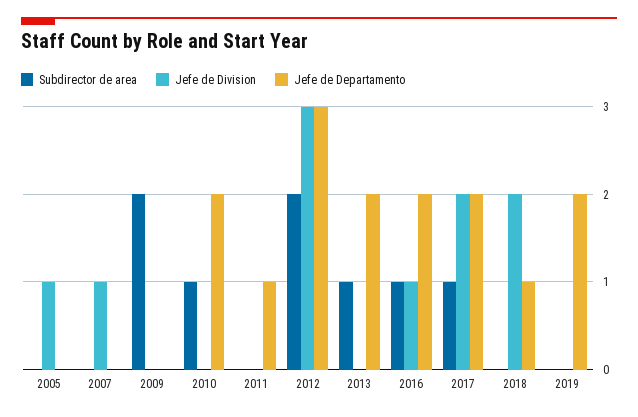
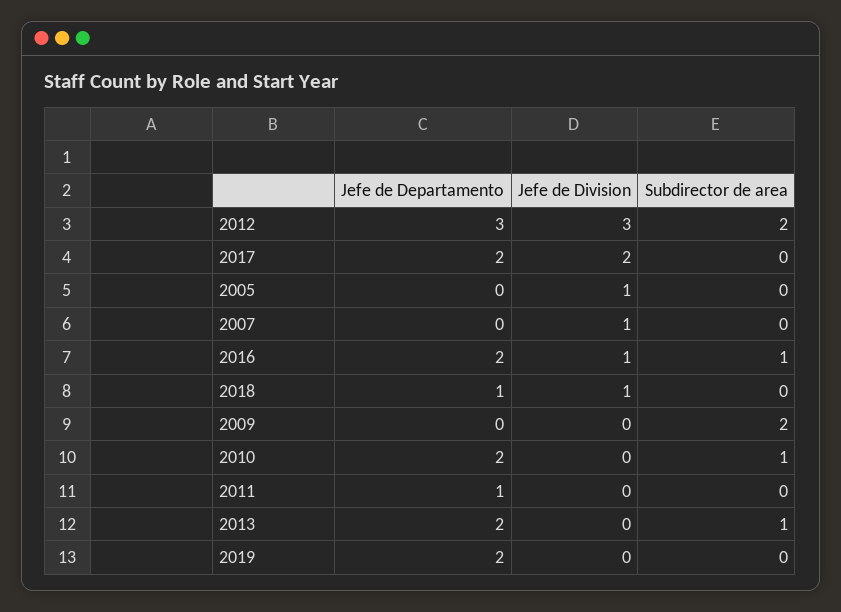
  {
    "Subdirector de area": {
      "2005": 0,
      "2007": 0,
      "2009": 2,
      "2010": 1,
      "2011": 0,
      "2012": 2,
      "2013": 1,
      "2016": 1,
-     "2017": 1,
+     "2017": 0,
      "2018": 0,
      "2019": 0
    },
    "Jefe de Division": {
      "2005": 1,
      "2007": 1,
      "2009": 0,
      "2010": 0,
      "2011": 0,
      "2012": 3,
      "2013": 0,
      "2016": 1,
      "2017": 2,
-     "2018": 2,
+     "2018": 1,
      "2019": 0
    },
    "Jefe de Departamento": {
      "2005": 0,
      "2007": 0,
      "2009": 0,
      "2010": 2,
      "2011": 1,
      "2012": 3,
      "2013": 2,
      "2016": 2,
      "2017": 2,
      "2018": 1,
      "2019": 2
    }
  }

